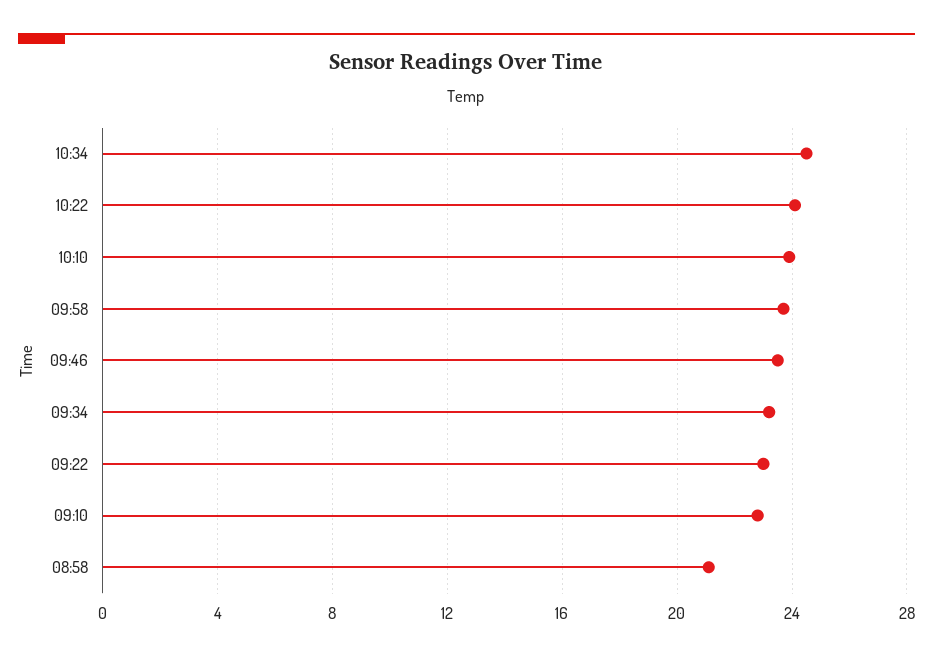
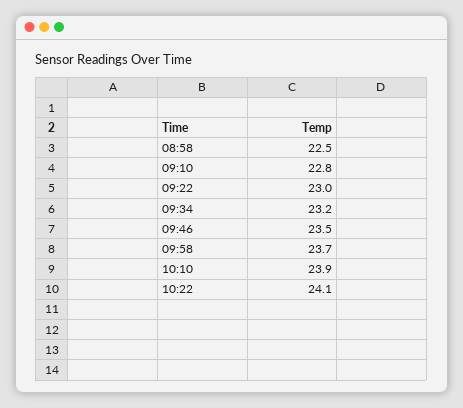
  {
-   "10:34": 24.5,
    "10:22": 24.1,
    "10:10": 23.9,
    "09:58": 23.7,
    "09:46": 23.5,
    "09:34": 23.2,
    "09:22": 23,
    "09:10": 22.8,
-   "08:58": 21
+   "08:58": 22.5
  }

